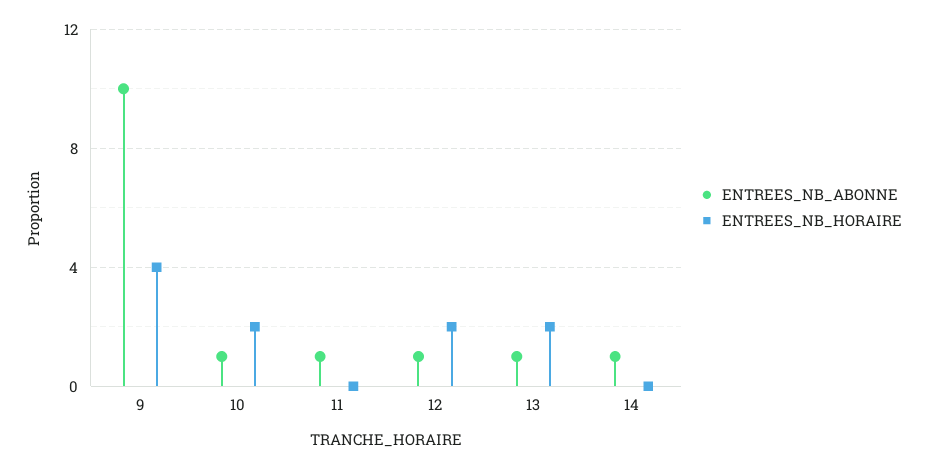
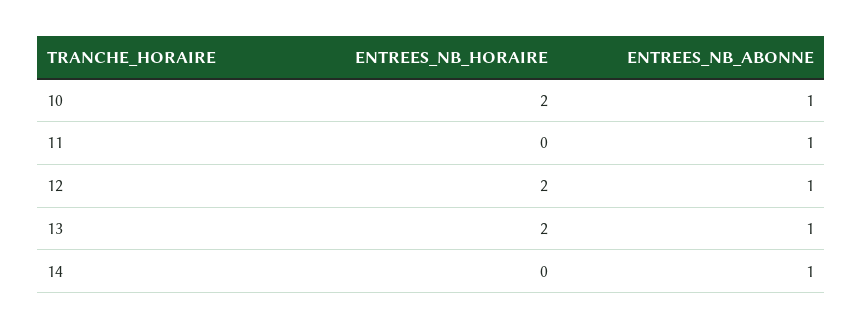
  {
    "ENTREES_NB_ABONNE": {
-     "9": 10,
      "10": 1,
      "11": 1,
      "12": 1,
      "13": 1,
      "14": 1
    },
    "ENTREES_NB_HORAIRE": {
-     "9": 4,
      "10": 2,
      "11": 0,
      "12": 2,
      "13": 2,
      "14": 0
    }
  }

